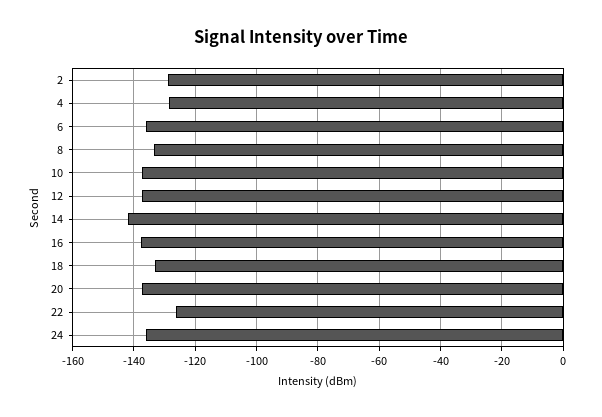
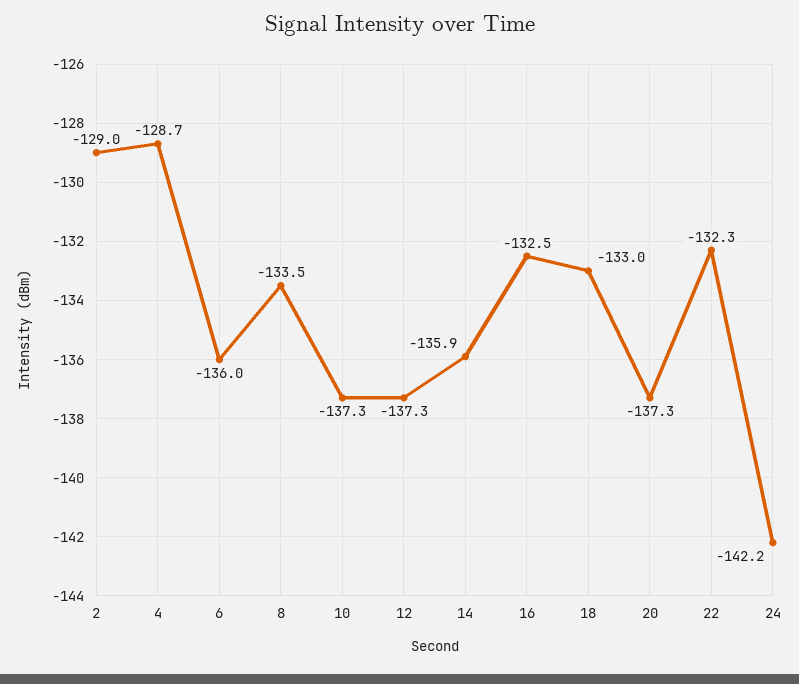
  {
    "2": -129,
    "4": -128.7,
    "6": -136,
    "8": -133.5,
    "10": -137.3,
    "12": -137.3,
-   "14": -142,
+   "14": -135.9,
-   "16": -138,
+   "16": -132.5,
    "18": -133,
    "20": -137.3,
-   "22": -126,
+   "22": -132.3,
-   "24": -136
+   "24": -142.2
  }

